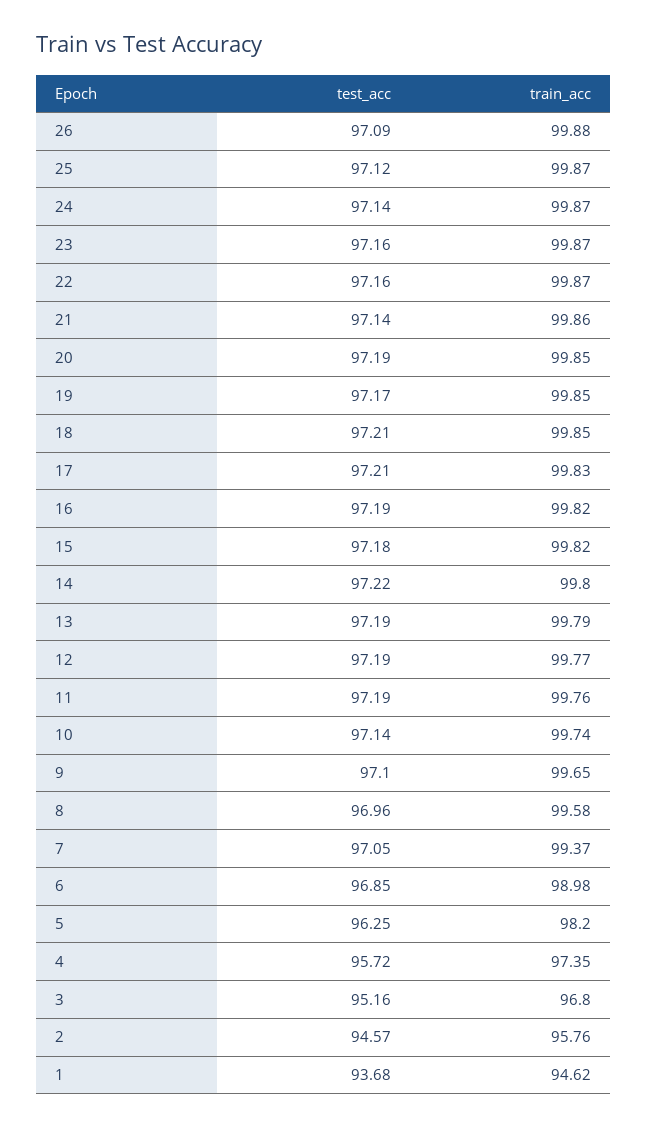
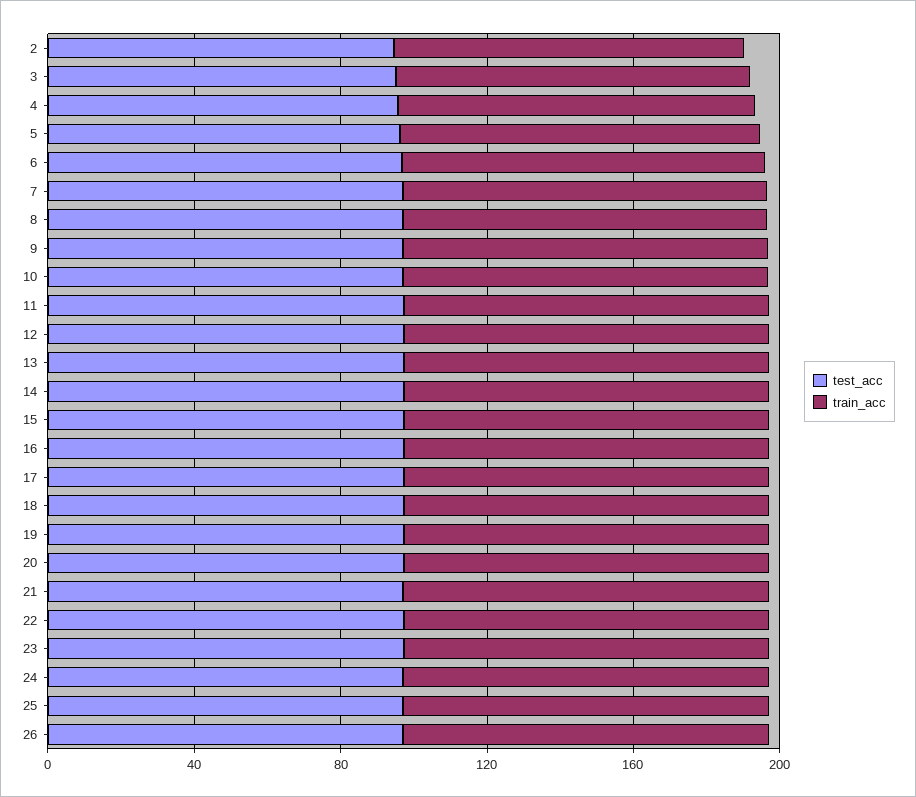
  {
    "test_acc": {
      "26": 97.09,
      "25": 97.12,
      "24": 97.14,
      "23": 97.16,
      "22": 97.16,
      "21": 97.14,
      "20": 97.19,
      "19": 97.17,
      "18": 97.21,
      "17": 97.21,
      "16": 97.19,
      "15": 97.18,
      "14": 97.22,
      "13": 97.19,
      "12": 97.19,
      "11": 97.19,
      "10": 97.14,
      "9": 97.1,
      "8": 96.96,
      "7": 97.05,
      "6": 96.85,
      "5": 96.25,
      "4": 95.72,
      "3": 95.16,
-     "2": 94.57,
+     "2": 94.57
-     "1": 93.68
    },
    "train_acc": {
      "26": 99.88,
      "25": 99.87,
      "24": 99.87,
      "23": 99.87,
      "22": 99.87,
      "21": 99.86,
      "20": 99.85,
      "19": 99.85,
      "18": 99.85,
      "17": 99.83,
      "16": 99.82,
      "15": 99.82,
      "14": 99.8,
      "13": 99.79,
      "12": 99.77,
      "11": 99.76,
      "10": 99.74,
      "9": 99.65,
      "8": 99.58,
      "7": 99.37,
      "6": 98.98,
      "5": 98.2,
      "4": 97.35,
      "3": 96.8,
-     "2": 95.76,
+     "2": 95.76
-     "1": 94.62
    }
  }

